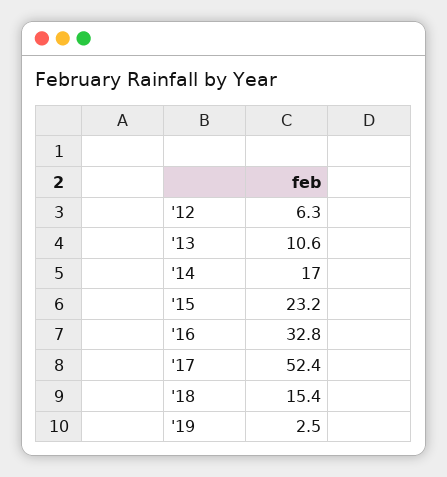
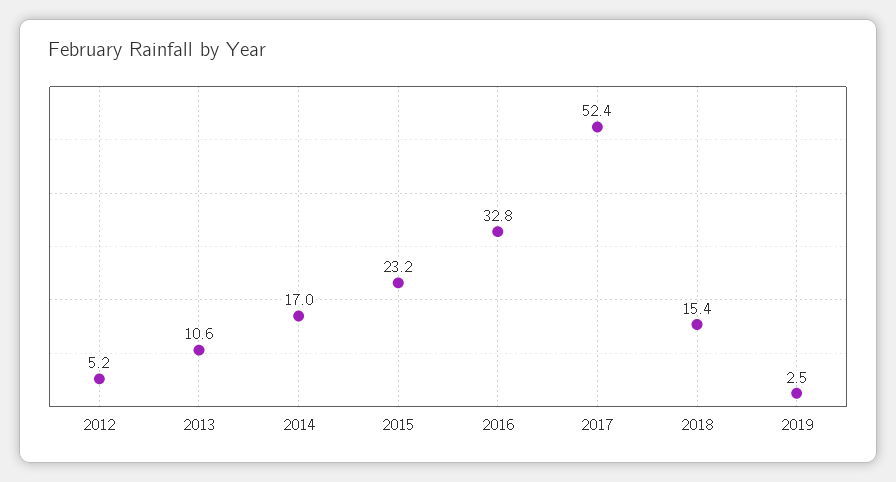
  {
-   "'12": 6.3,
+   "'12": 5.2,
    "'13": 10.6,
    "'14": 17,
    "'15": 23.2,
    "'16": 32.8,
    "'17": 52.4,
    "'18": 15.4,
    "'19": 2.5
  }

